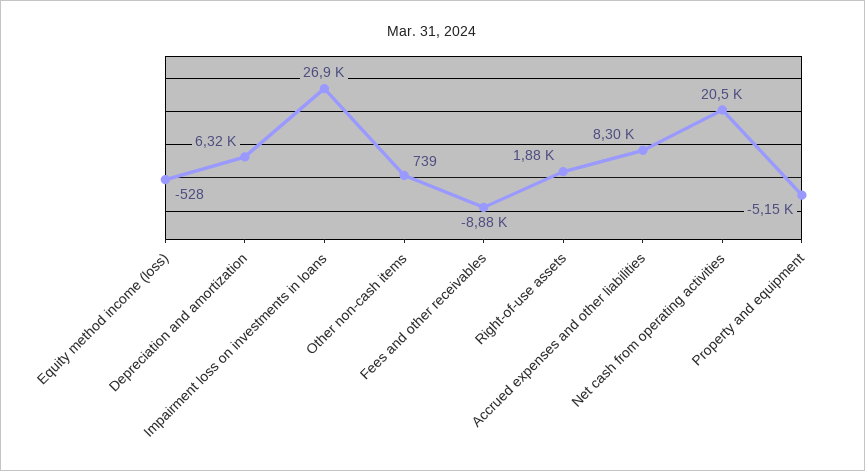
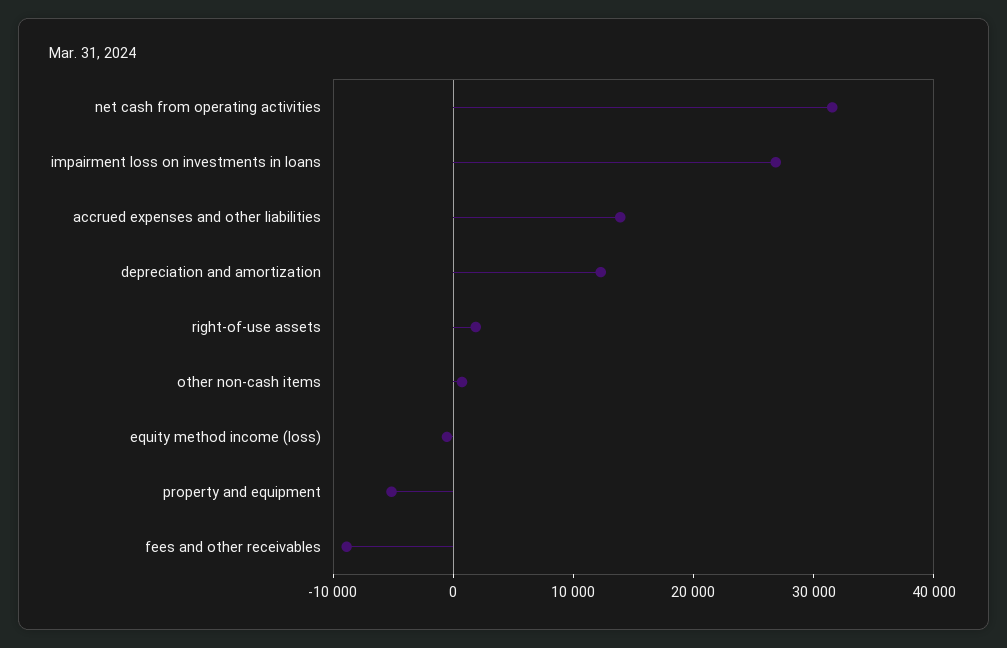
  {
    "Equity method income (loss)": -528,
-   "Depreciation and amortization": 6320,
+   "Depreciation and amortization": 12000,
    "Impairment loss on investments in loans": 26900,
    "Other non-cash items": 739,
    "Fees and other receivables": -8880,
    "Right-of-use assets": 1880,
-   "Accrued expenses and other liabilities": 8300,
+   "Accrued expenses and other liabilities": 14000,
-   "Net cash from operating activities": 20500,
+   "Net cash from operating activities": 32000,
    "Property and equipment": -5150
  }

